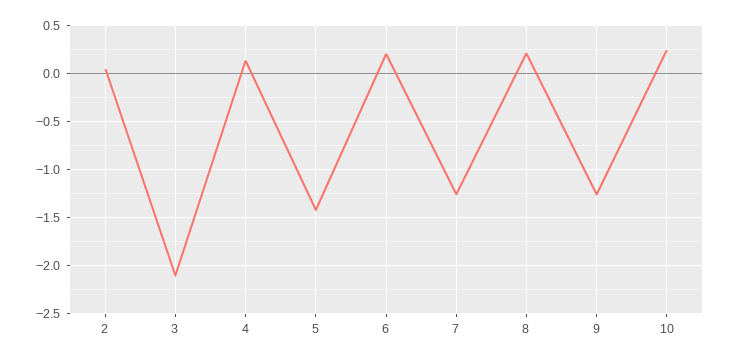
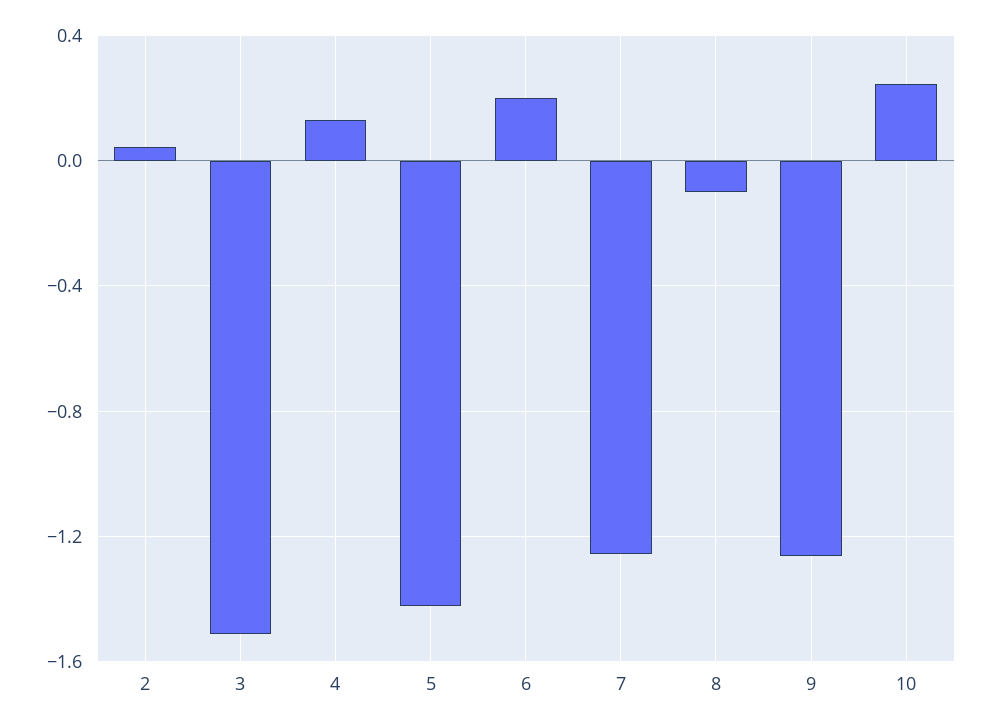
  {
    "2": 0.05,
-   "3": -2.1,
+   "3": -1.5,
    "4": 0.15,
    "5": -1.4,
    "6": 0.2,
    "7": -1.25,
-   "8": 0.2,
+   "8": -0.1,
    "9": -1.25,
    "10": 0.25
  }

